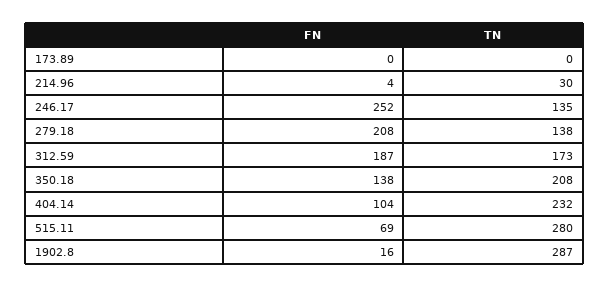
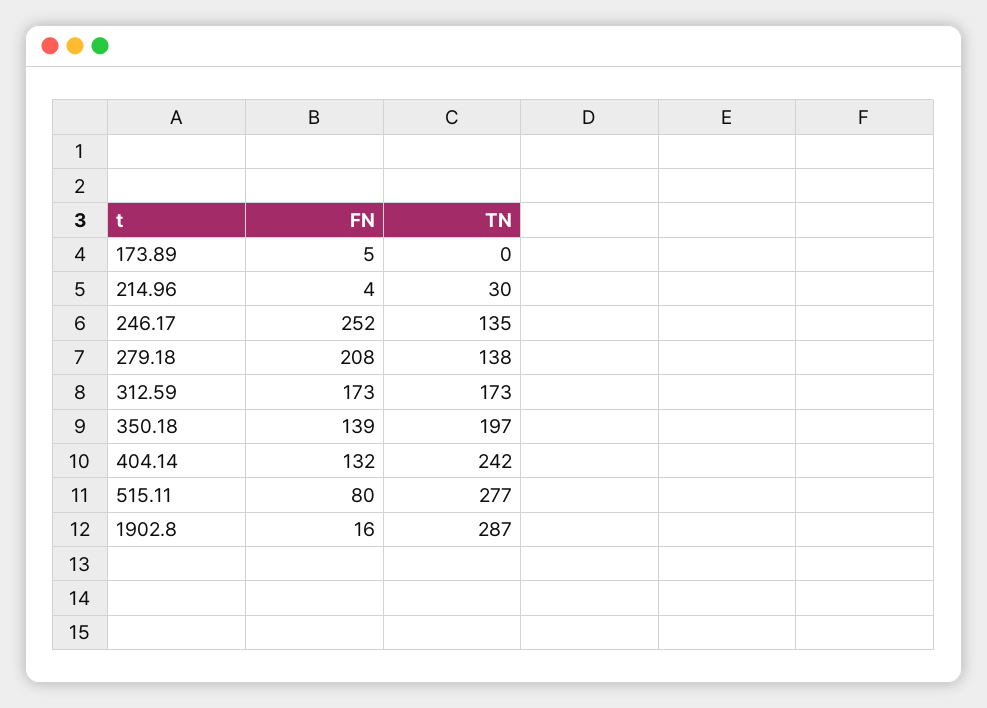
  {
    "FN": {
-     "173.89": 0,
+     "173.89": 5,
      "214.96": 4,
      "246.17": 252,
      "279.18": 208,
-     "312.59": 187,
+     "312.59": 173,
-     "350.18": 138,
+     "350.18": 139,
-     "404.14": 104,
+     "404.14": 132,
-     "515.11": 69,
+     "515.11": 80,
      "1902.8": 16
    },
    "TN": {
      "173.89": 0,
      "214.96": 30,
      "246.17": 135,
      "279.18": 138,
      "312.59": 173,
-     "350.18": 208,
+     "350.18": 197,
-     "404.14": 232,
+     "404.14": 242,
-     "515.11": 280,
+     "515.11": 277,
      "1902.8": 287
    }
  }

